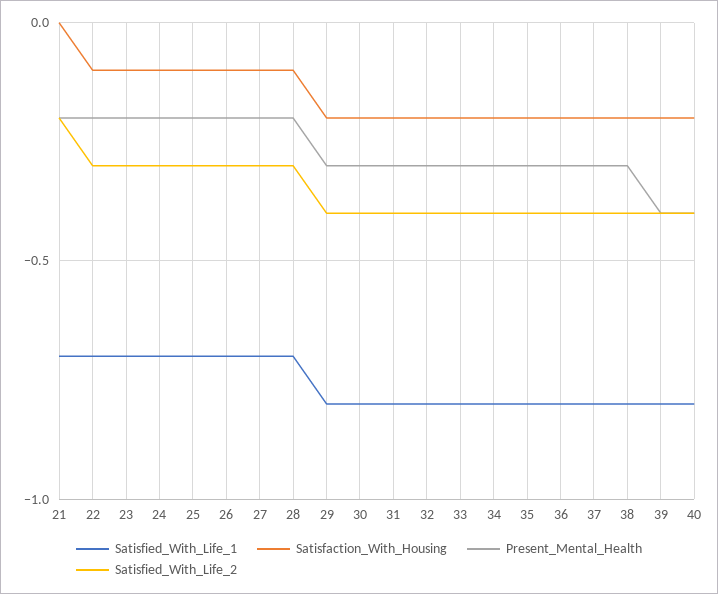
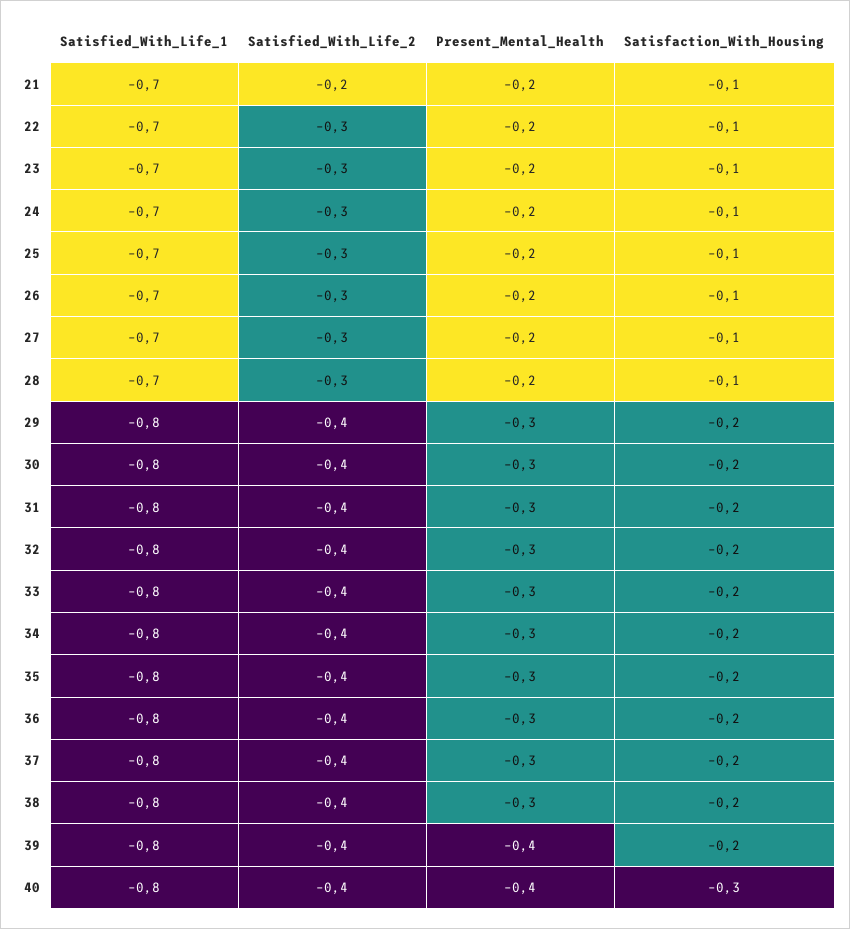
  {
    "Satisfied_With_Life_1": {
      "21": -0.7,
      "22": -0.7,
      "23": -0.7,
      "24": -0.7,
      "25": -0.7,
      "26": -0.7,
      "27": -0.7,
      "28": -0.7,
      "29": -0.8,
      "30": -0.8,
      "31": -0.8,
      "32": -0.8,
      "33": -0.8,
      "34": -0.8,
      "35": -0.8,
      "36": -0.8,
      "37": -0.8,
      "38": -0.8,
      "39": -0.8,
      "40": -0.8
    },
    "Satisfaction_With_Housing": {
-     "21": 0,
+     "21": -0.1,
      "22": -0.1,
      "23": -0.1,
      "24": -0.1,
      "25": -0.1,
      "26": -0.1,
      "27": -0.1,
      "28": -0.1,
      "29": -0.2,
      "30": -0.2,
      "31": -0.2,
      "32": -0.2,
      "33": -0.2,
      "34": -0.2,
      "35": -0.2,
      "36": -0.2,
      "37": -0.2,
      "38": -0.2,
      "39": -0.2,
-     "40": -0.2
+     "40": -0.3
    },
    "Present_Mental_Health": {
      "21": -0.2,
      "22": -0.2,
      "23": -0.2,
      "24": -0.2,
      "25": -0.2,
      "26": -0.2,
      "27": -0.2,
      "28": -0.2,
      "29": -0.3,
      "30": -0.3,
      "31": -0.3,
      "32": -0.3,
      "33": -0.3,
      "34": -0.3,
      "35": -0.3,
      "36": -0.3,
      "37": -0.3,
      "38": -0.3,
      "39": -0.4,
      "40": -0.4
    },
    "Satisfied_With_Life_2": {
      "21": -0.2,
      "22": -0.3,
      "23": -0.3,
      "24": -0.3,
      "25": -0.3,
      "26": -0.3,
      "27": -0.3,
      "28": -0.3,
      "29": -0.4,
      "30": -0.4,
      "31": -0.4,
      "32": -0.4,
      "33": -0.4,
      "34": -0.4,
      "35": -0.4,
      "36": -0.4,
      "37": -0.4,
      "38": -0.4,
      "39": -0.4,
      "40": -0.4
    }
  }

